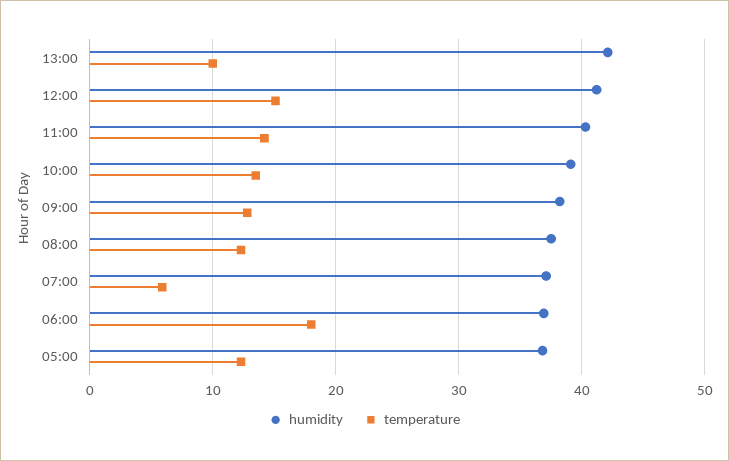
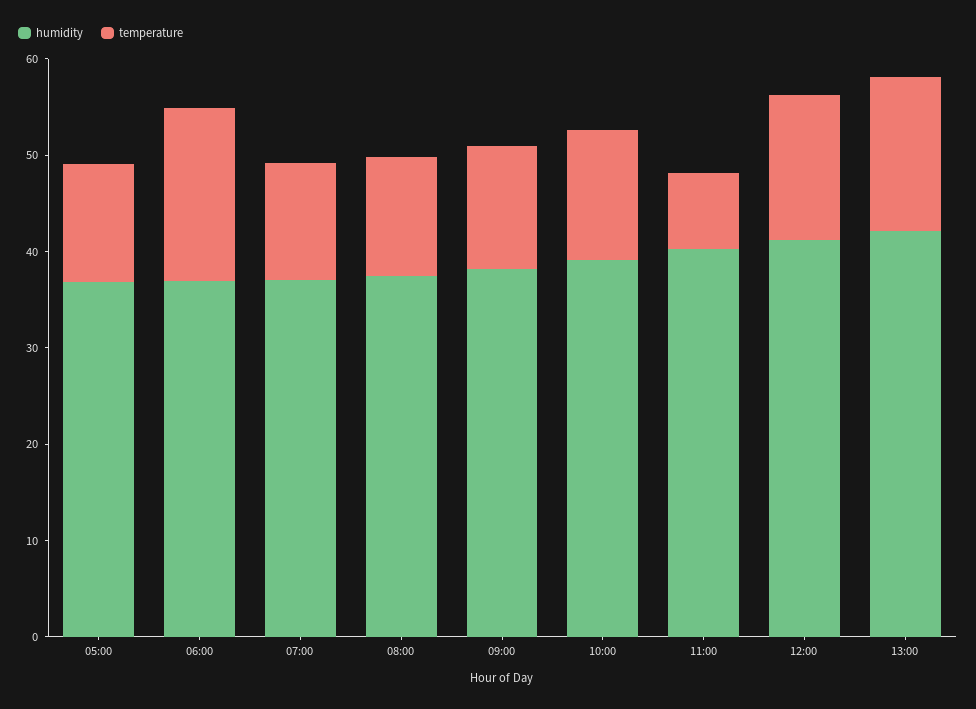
  {
    "humidity": {
      "13:00": 42,
      "12:00": 41,
      "11:00": 40,
      "10:00": 39,
      "09:00": 38,
      "08:00": 38,
      "07:00": 37,
      "06:00": 37,
      "05:00": 37
    },
    "temperature": {
-     "13:00": 10,
+     "13:00": 16,
      "12:00": 15,
-     "11:00": 14,
+     "11:00": 8,
      "10:00": 14,
      "09:00": 13,
      "08:00": 12,
-     "07:00": 6,
+     "07:00": 12,
      "06:00": 18,
      "05:00": 12
    }
  }

